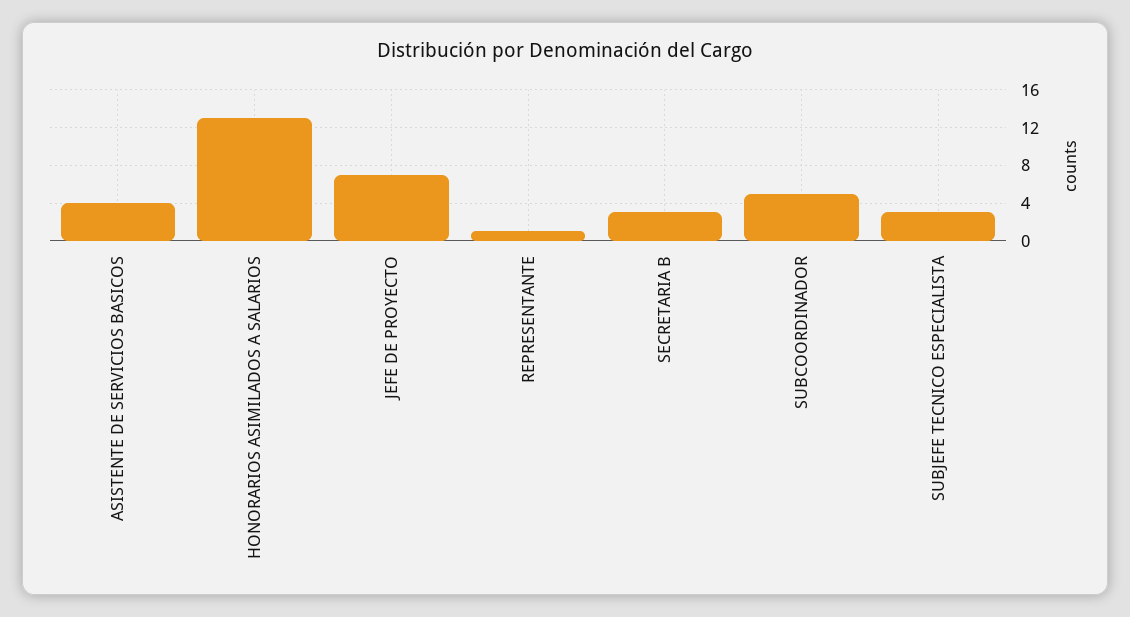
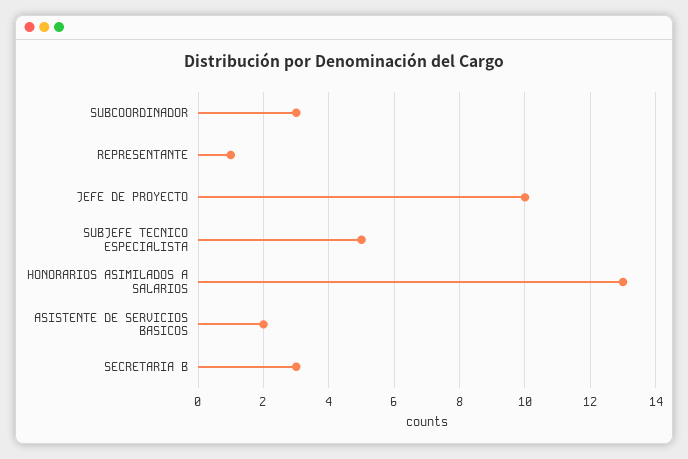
  {
-   "ASISTENTE DE SERVICIOS BASICOS": 4,
+   "ASISTENTE DE SERVICIOS BASICOS": 2,
    "HONORARIOS ASIMILADOS A SALARIOS": 13,
-   "JEFE DE PROYECTO": 7,
+   "JEFE DE PROYECTO": 10,
    "REPRESENTANTE": 1,
    "SECRETARIA B": 3,
-   "SUBCOORDINADOR": 5,
+   "SUBCOORDINADOR": 3,
-   "SUBJEFE TECNICO ESPECIALISTA": 3
+   "SUBJEFE TECNICO ESPECIALISTA": 5
  }

